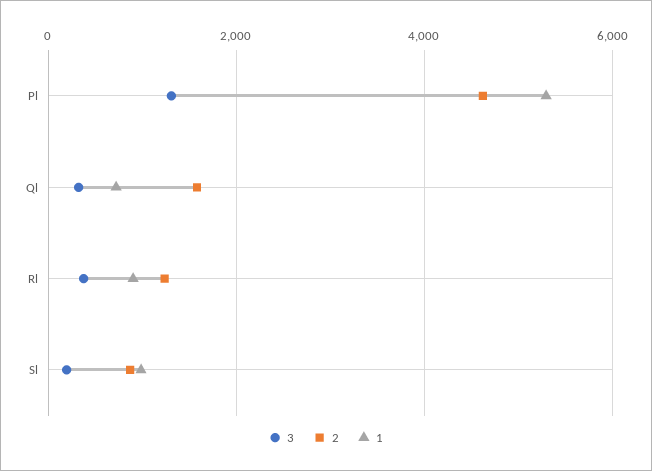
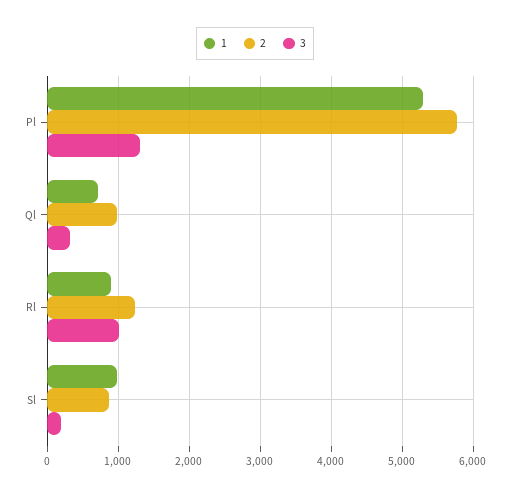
  {
    "3": {
      "Pl": 1300,
      "Ql": 300,
-     "Rl": 400,
+     "Rl": 1000,
      "Sl": 200
    },
    "2": {
-     "Pl": 4600,
+     "Pl": 5800,
-     "Ql": 1600,
+     "Ql": 1000,
      "Rl": 1200,
      "Sl": 900
    },
    "1": {
      "Pl": 5300,
      "Ql": 700,
      "Rl": 900,
      "Sl": 1000
    }
  }

